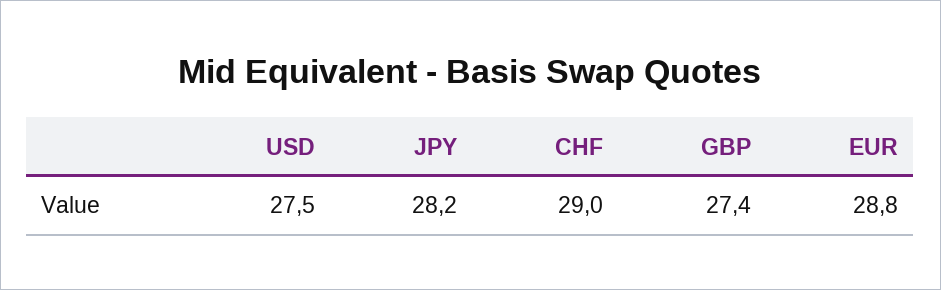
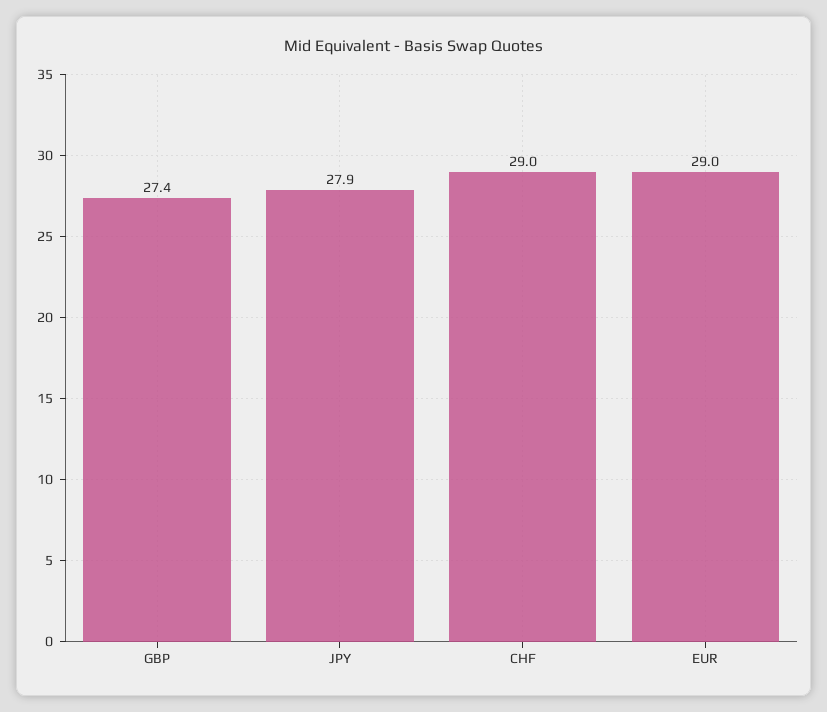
  {
-   "USD": 27.5,
-   "JPY": 28.2,
+   "JPY": 27.9,
    "CHF": 29,
    "GBP": 27.4,
-   "EUR": 28.8
+   "EUR": 29
  }

